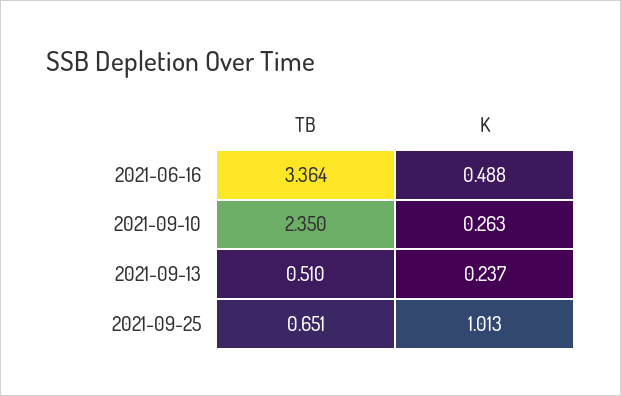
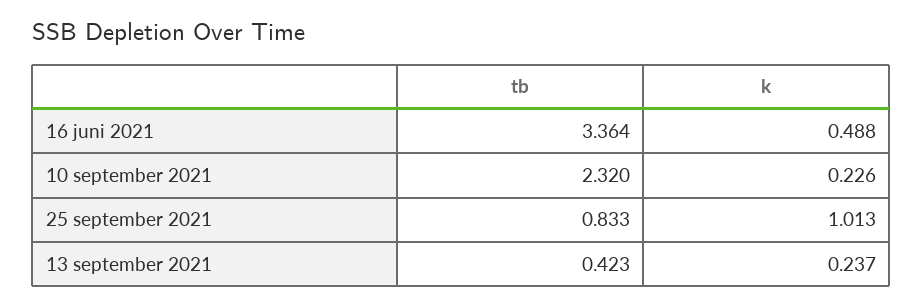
  {
    "TB": {
      "2021-06-16": 3.364,
-     "2021-09-10": 2.35,
+     "2021-09-10": 2.32,
-     "2021-09-13": 0.51,
+     "2021-09-13": 0.423,
-     "2021-09-25": 0.651
+     "2021-09-25": 0.833
    },
    "K": {
      "2021-06-16": 0.488,
-     "2021-09-10": 0.263,
+     "2021-09-10": 0.226,
      "2021-09-13": 0.237,
      "2021-09-25": 1.013
    }
  }

